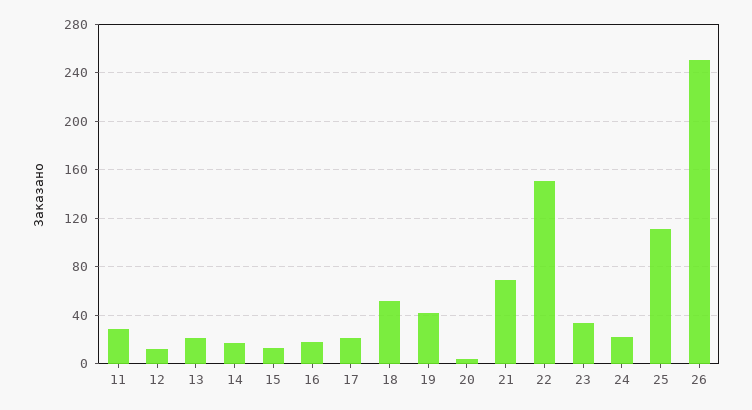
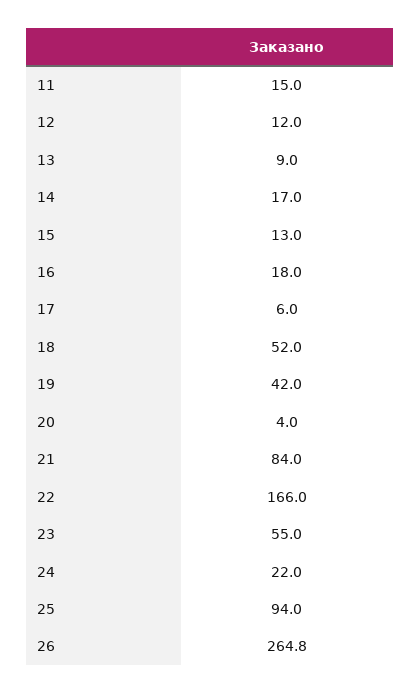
  {
-   "11": 30,
+   "11": 15,
    "12": 12,
-   "13": 20,
+   "13": 9,
    "14": 17,
    "15": 13,
    "16": 18,
-   "17": 20,
+   "17": 6,
    "18": 52,
    "19": 42,
    "20": 4,
-   "21": 70,
+   "21": 84,
-   "22": 150,
+   "22": 166,
-   "23": 35,
+   "23": 55,
    "24": 22,
-   "25": 110,
+   "25": 94,
-   "26": 250
+   "26": 264.8
  }

